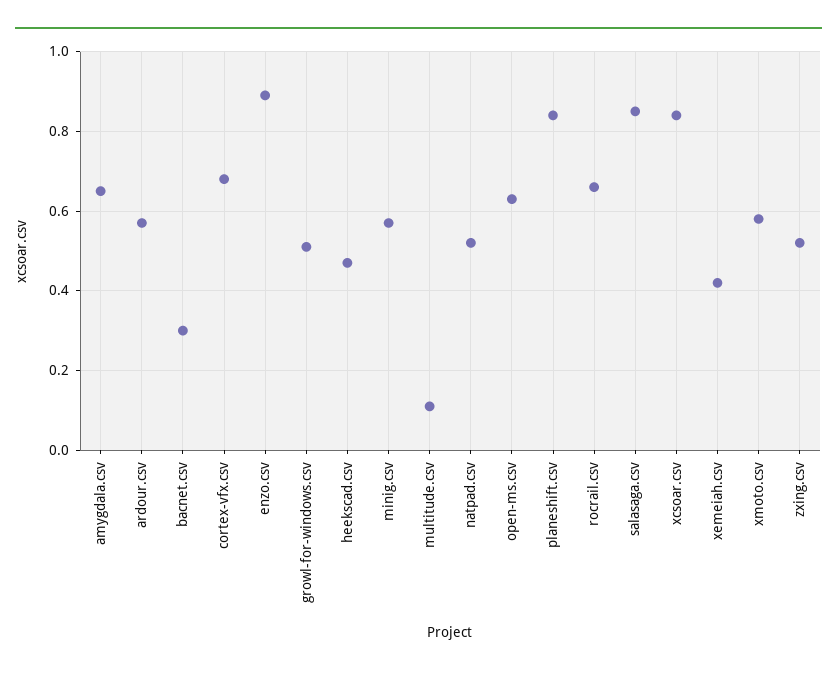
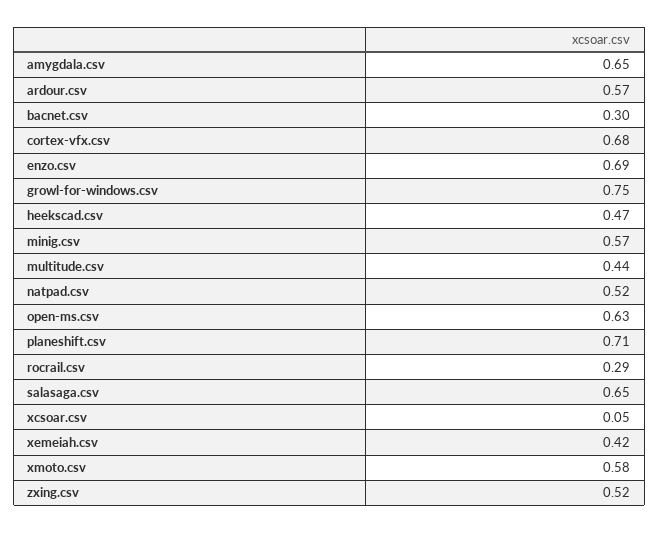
  {
    "amygdala.csv": 0.65,
    "ardour.csv": 0.57,
    "bacnet.csv": 0.3,
    "cortex-vfx.csv": 0.68,
-   "enzo.csv": 0.9,
+   "enzo.csv": 0.69,
-   "growl-for-windows.csv": 0.5,
+   "growl-for-windows.csv": 0.75,
    "heekscad.csv": 0.47,
    "minig.csv": 0.57,
-   "multitude.csv": 0.1,
+   "multitude.csv": 0.44,
    "natpad.csv": 0.52,
    "open-ms.csv": 0.63,
-   "planeshift.csv": 0.85,
+   "planeshift.csv": 0.71,
-   "rocrail.csv": 0.65,
+   "rocrail.csv": 0.29,
-   "salasaga.csv": 0.85,
+   "salasaga.csv": 0.65,
-   "xcsoar.csv": 0.85,
+   "xcsoar.csv": 0.05,
    "xemeiah.csv": 0.42,
    "xmoto.csv": 0.58,
    "zxing.csv": 0.52
  }

